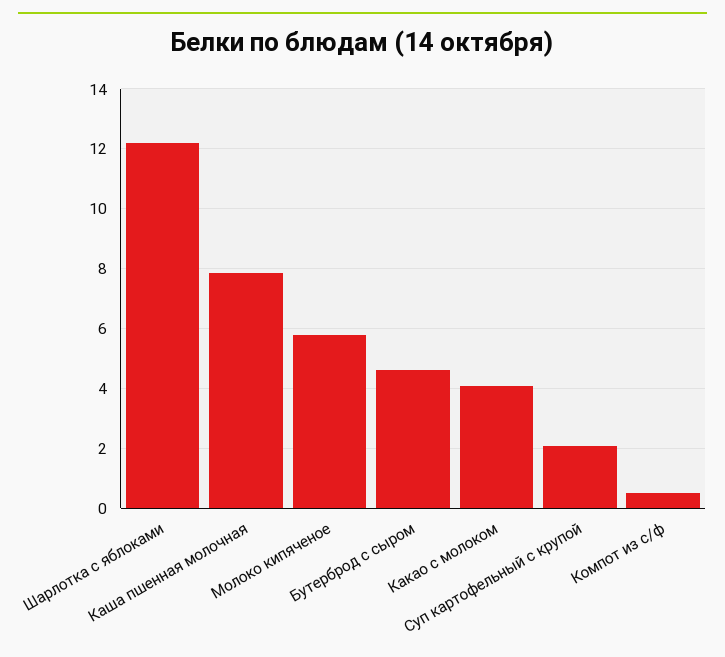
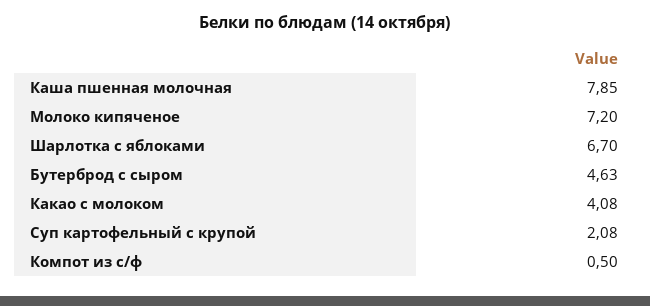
  {
-   "Шарлотка с яблоками": 12.25,
+   "Шарлотка с яблоками": 6.7,
    "Каша пшенная молочная": 7.85,
-   "Молоко кипяченое": 5.75,
+   "Молоко кипяченое": 7.2,
    "Бутерброд с сыром": 4.63,
    "Какао с молоком": 4.08,
    "Суп картофельный с крупой": 2.08,
    "Компот из с/ф": 0.5
  }

